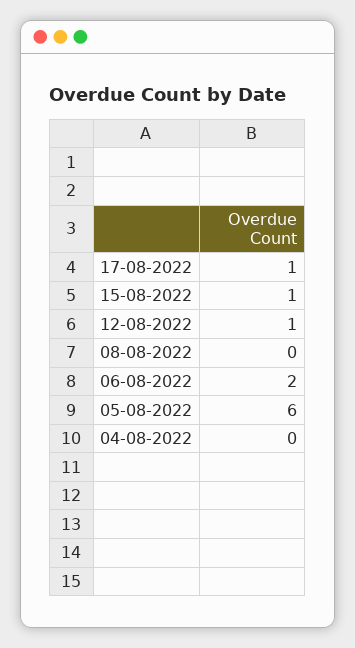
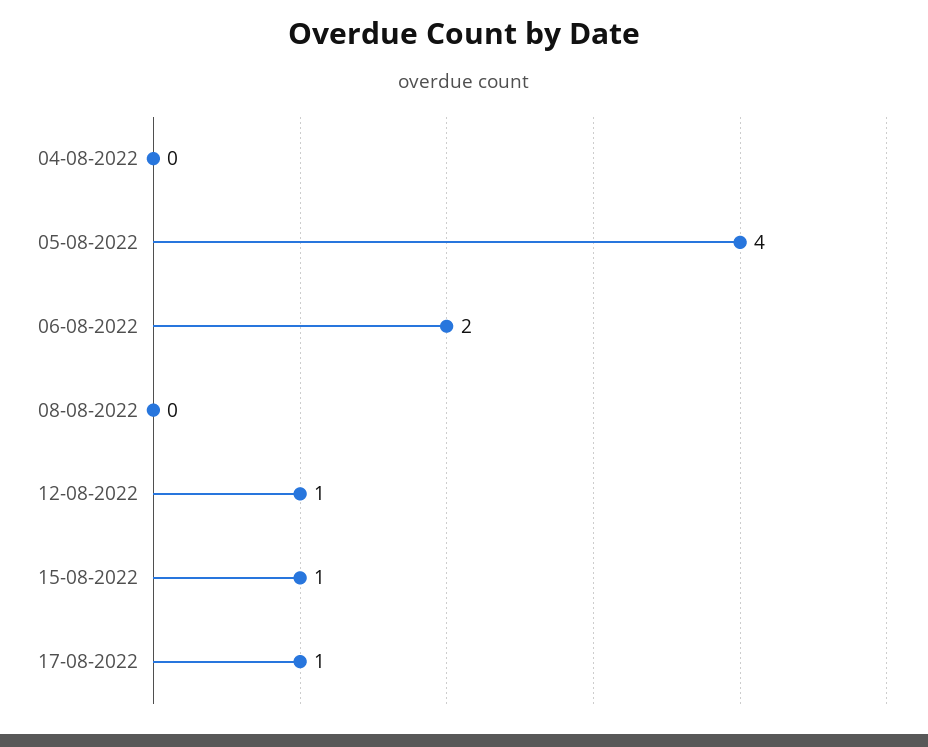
  {
    "17-08-2022": 1,
    "15-08-2022": 1,
    "12-08-2022": 1,
    "08-08-2022": 0,
    "06-08-2022": 2,
-   "05-08-2022": 6,
+   "05-08-2022": 4,
    "04-08-2022": 0
  }

